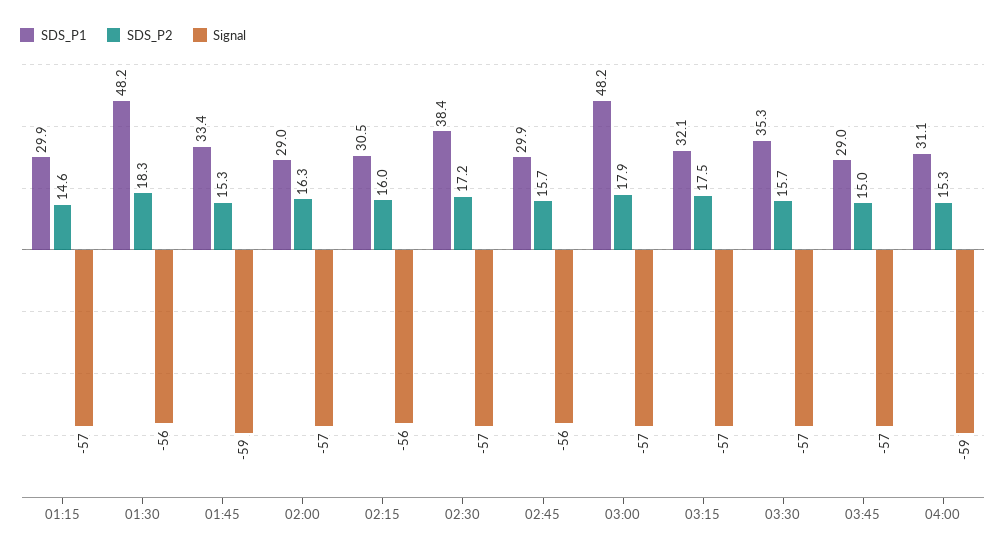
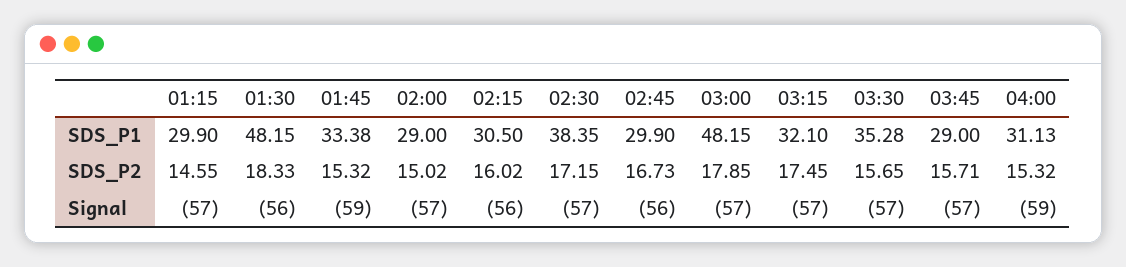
  {
    "SDS_P1": {
      "01:15": 29.9,
      "01:30": 48.15,
      "01:45": 33.38,
      "02:00": 29,
      "02:15": 30.5,
      "02:30": 38.35,
      "02:45": 29.9,
      "03:00": 48.15,
      "03:15": 32.1,
      "03:30": 35.28,
      "03:45": 29,
      "04:00": 31.13
    },
    "SDS_P2": {
      "01:15": 14.55,
      "01:30": 18.33,
      "01:45": 15.32,
-     "02:00": 16.3,
+     "02:00": 15.02,
      "02:15": 16.02,
      "02:30": 17.15,
-     "02:45": 15.7,
+     "02:45": 16.73,
      "03:00": 17.85,
      "03:15": 17.45,
      "03:30": 15.65,
-     "03:45": 15,
+     "03:45": 15.71,
      "04:00": 15.32
    },
    "Signal": {
      "01:15": -57,
      "01:30": -56,
      "01:45": -59,
      "02:00": -57,
      "02:15": -56,
      "02:30": -57,
      "02:45": -56,
      "03:00": -57,
      "03:15": -57,
      "03:30": -57,
      "03:45": -57,
      "04:00": -59
    }
  }

